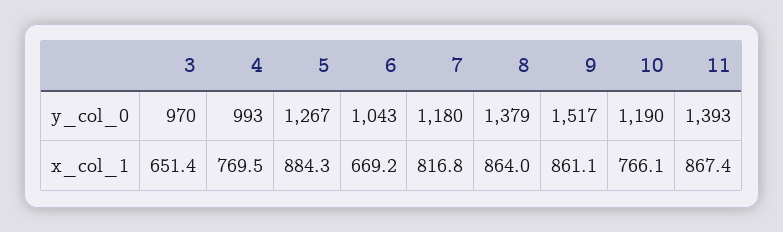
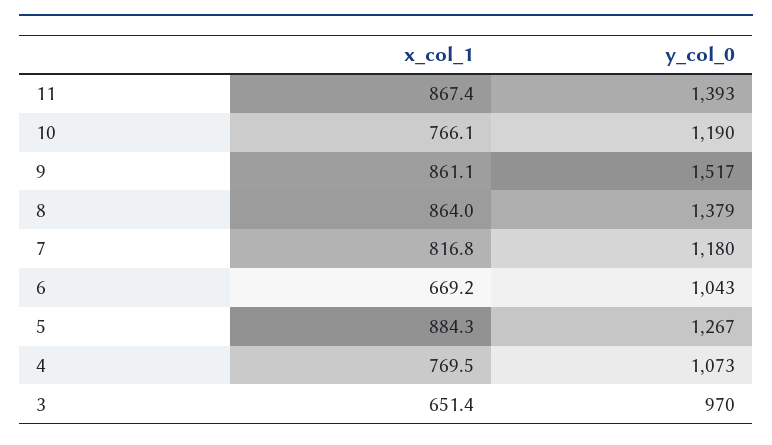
  {
    "3": {
      "y_col_0": 970,
      "x_col_1": 651.4
    },
    "4": {
-     "y_col_0": 993,
+     "y_col_0": 1073,
      "x_col_1": 769.5
    },
    "5": {
      "y_col_0": 1267,
      "x_col_1": 884.3
    },
    "6": {
      "y_col_0": 1043,
      "x_col_1": 669.2
    },
    "7": {
      "y_col_0": 1180,
      "x_col_1": 816.8
    },
    "8": {
      "y_col_0": 1379,
      "x_col_1": 864
    },
    "9": {
      "y_col_0": 1517,
      "x_col_1": 861.1
    },
    "10": {
      "y_col_0": 1190,
      "x_col_1": 766.1
    },
    "11": {
      "y_col_0": 1393,
      "x_col_1": 867.4
    }
  }

